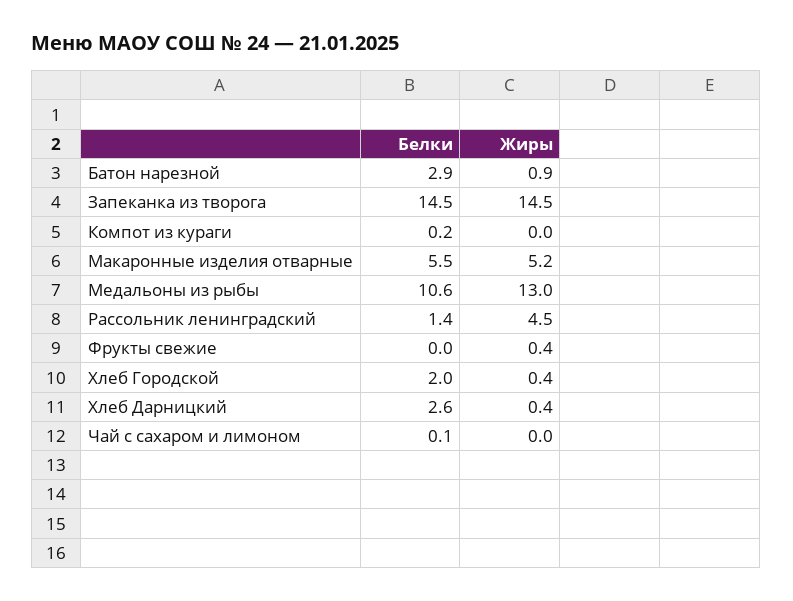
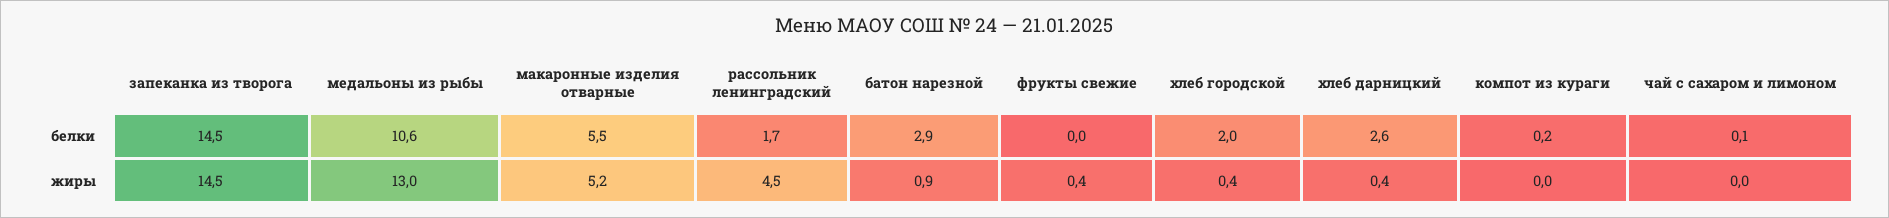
  {
    "Белки": {
      "Батон нарезной": 2.9,
      "Запеканка из творога": 14.5,
      "Компот из кураги": 0.2,
      "Макаронные изделия отварные": 5.5,
      "Медальоны из рыбы": 10.6,
-     "Рассольник ленинградский": 1.4,
+     "Рассольник ленинградский": 1.7,
      "Фрукты свежие": 0,
      "Хлеб Городской": 2,
      "Хлеб Дарницкий": 2.6,
      "Чай с сахаром и лимоном": 0.1
    },
    "Жиры": {
      "Батон нарезной": 0.9,
      "Запеканка из творога": 14.5,
      "Компот из кураги": 0,
      "Макаронные изделия отварные": 5.2,
      "Медальоны из рыбы": 13,
      "Рассольник ленинградский": 4.5,
      "Фрукты свежие": 0.4,
      "Хлеб Городской": 0.4,
      "Хлеб Дарницкий": 0.4,
      "Чай с сахаром и лимоном": 0
    }
  }

